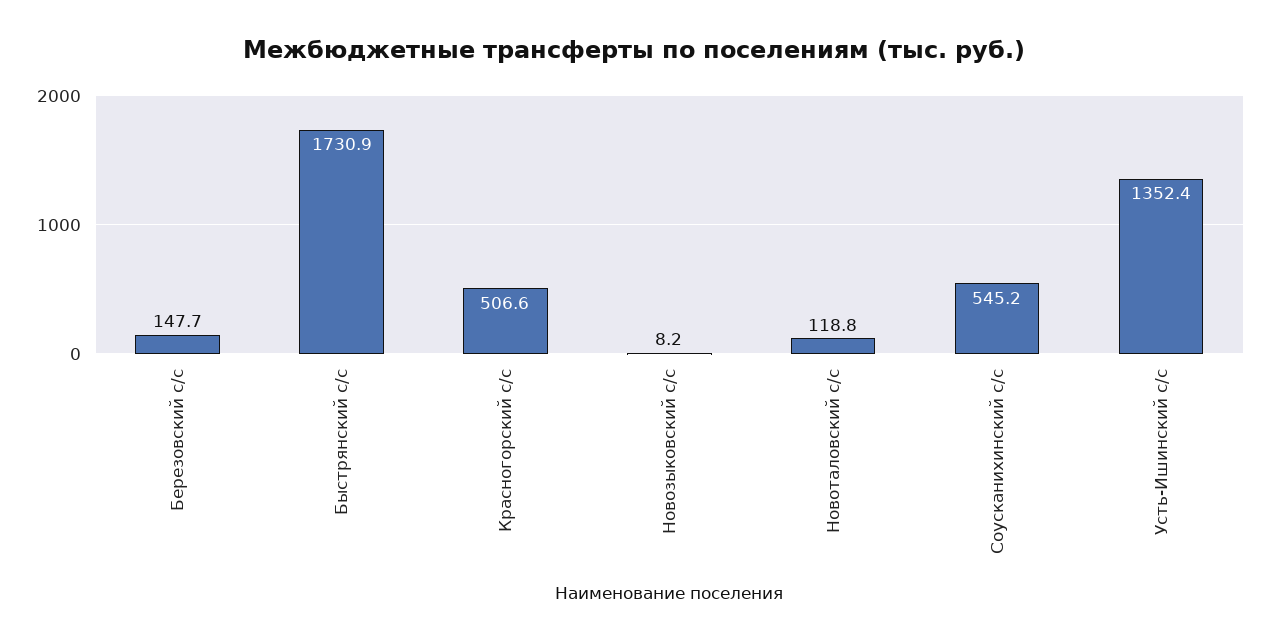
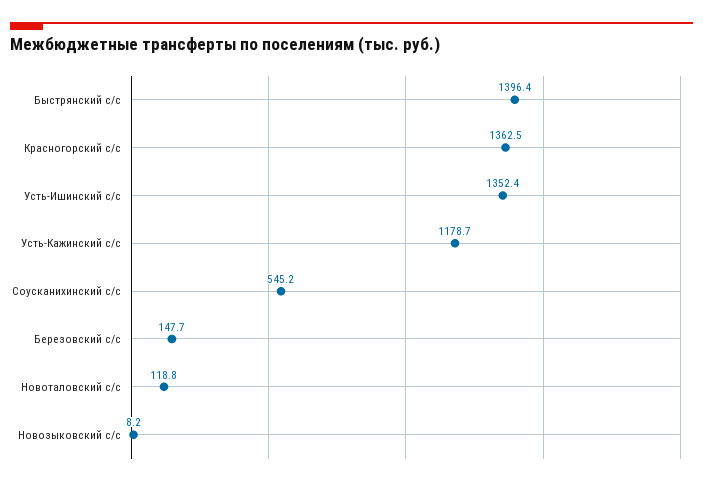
  {
    "Березовский с/с": 147.7,
-   "Быстрянский с/с": 1730.9,
+   "Быстрянский с/с": 1396.4,
-   "Красногорский с/с": 506.6,
+   "Красногорский с/с": 1362.5,
    "Новозыковский с/с": 8.2,
    "Новоталовский с/с": 118.8,
    "Соусканихинский с/с": 545.2,
-   "Усть-Ишинский с/с": 1352.4
+   "Усть-Ишинский с/с": 1352.4,
+   "Усть-Кажинский с/с": 1178.7
  }

